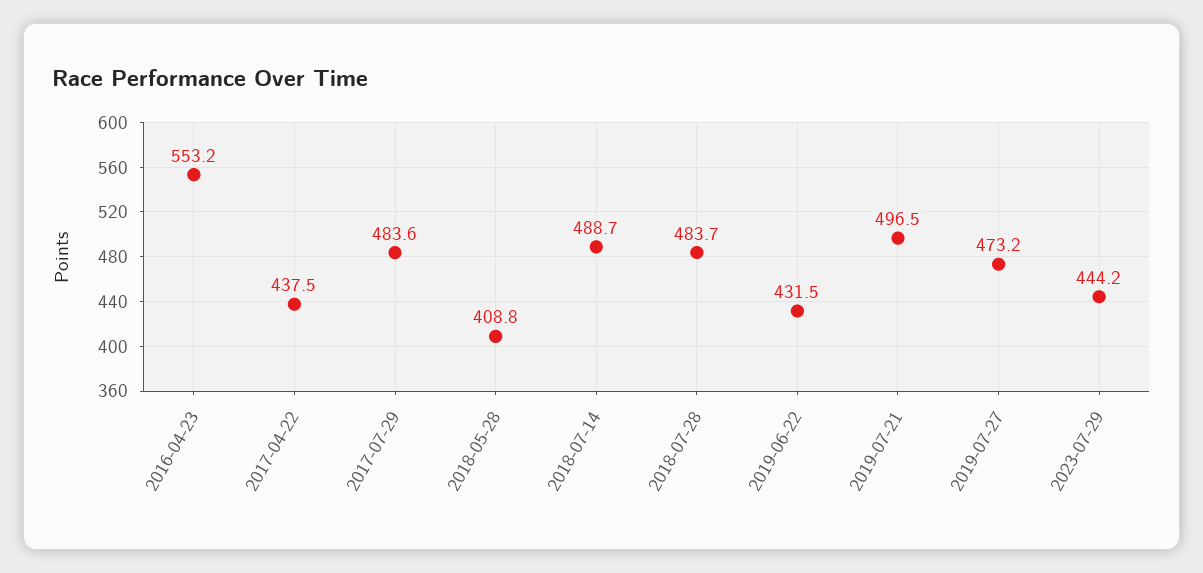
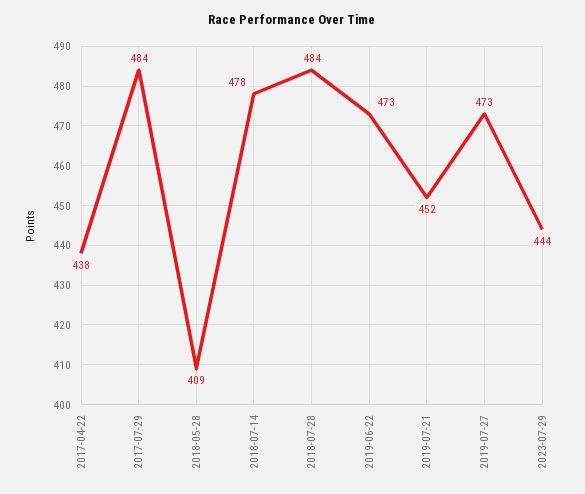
  {
-   "2016-04-23": 553.2,
    "2017-04-22": 437.5,
    "2017-07-29": 483.6,
    "2018-05-28": 408.8,
-   "2018-07-14": 488.7,
+   "2018-07-14": 478,
    "2018-07-28": 483.7,
-   "2019-06-22": 431.5,
+   "2019-06-22": 473,
-   "2019-07-21": 496.5,
+   "2019-07-21": 452,
    "2019-07-27": 473.2,
    "2023-07-29": 444.2
  }

